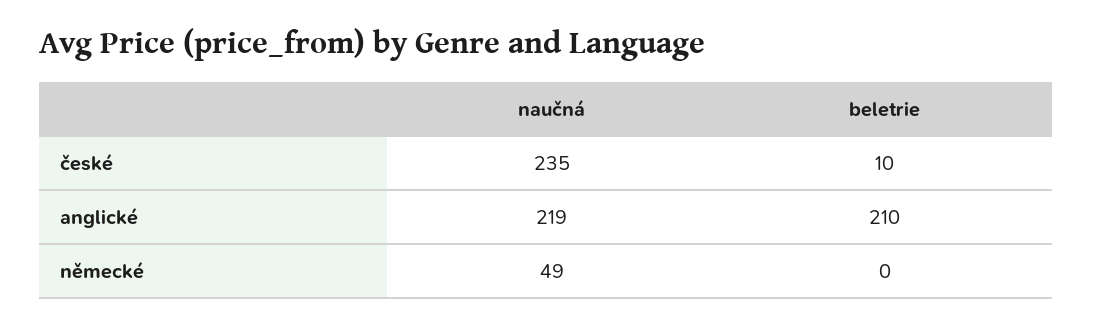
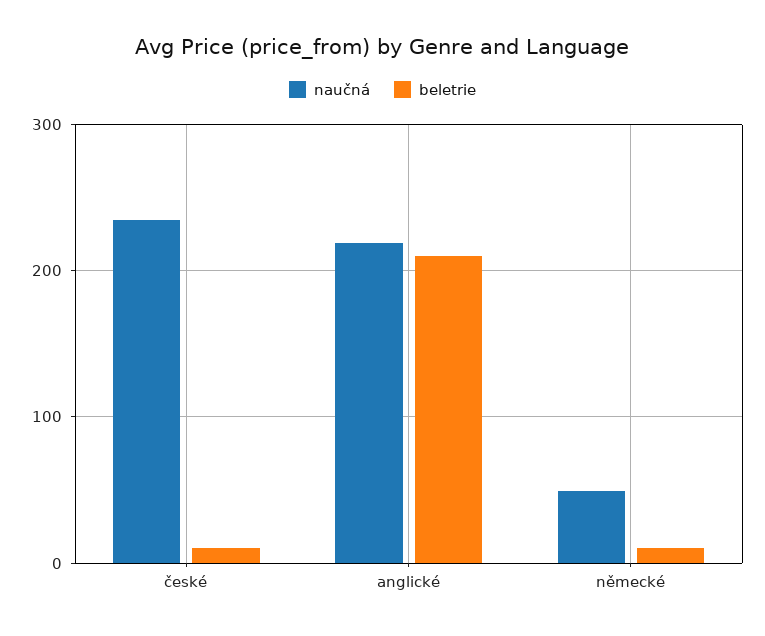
  {
    "naučná": {
      "české": 235,
      "anglické": 219,
      "německé": 49
    },
    "beletrie": {
      "české": 10,
      "anglické": 210,
-     "německé": 0
+     "německé": 10
    }
  }

